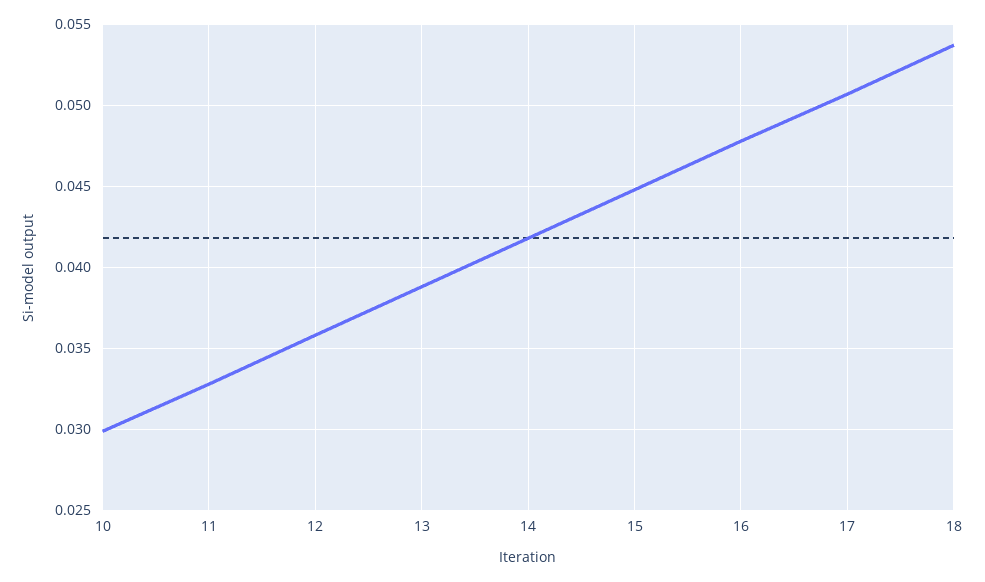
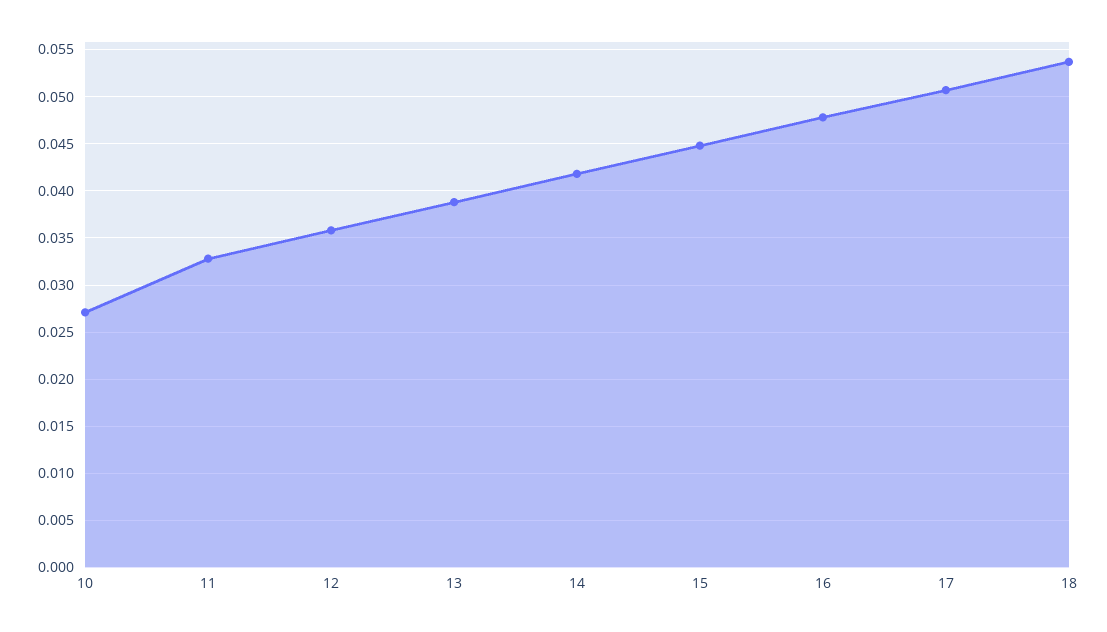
  {
-   "10": 0.03,
+   "10": 0.027,
    "11": 0.033,
    "12": 0.036,
    "13": 0.039,
    "14": 0.042,
    "15": 0.045,
    "16": 0.048,
    "17": 0.0505,
    "18": 0.0535
  }

